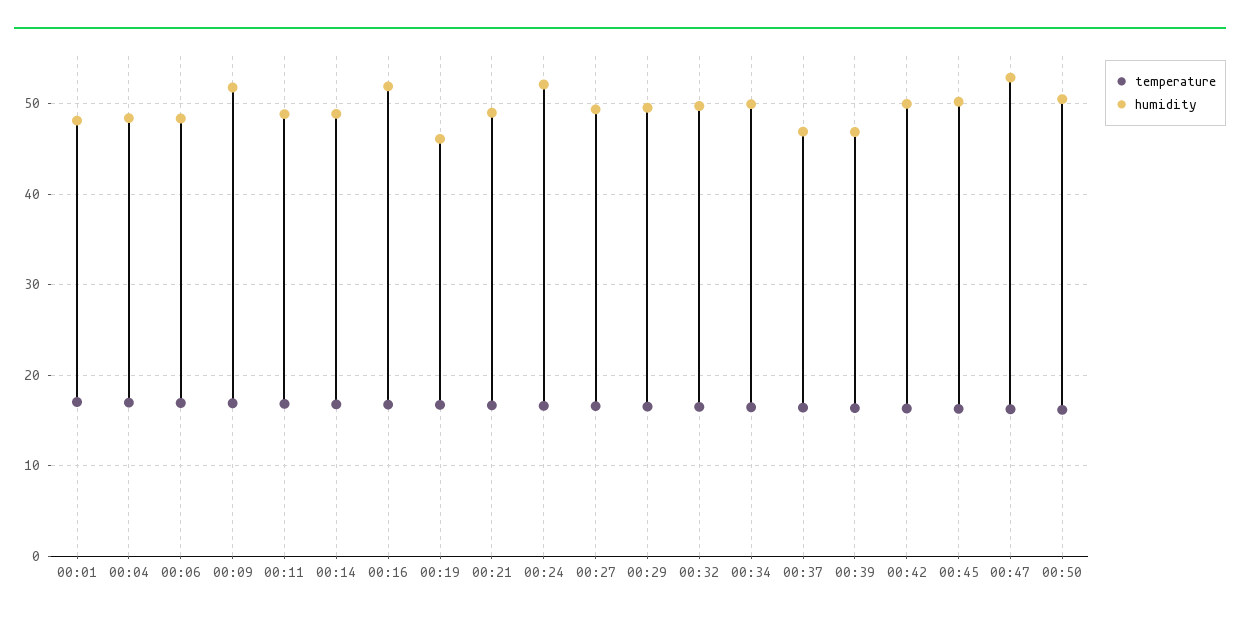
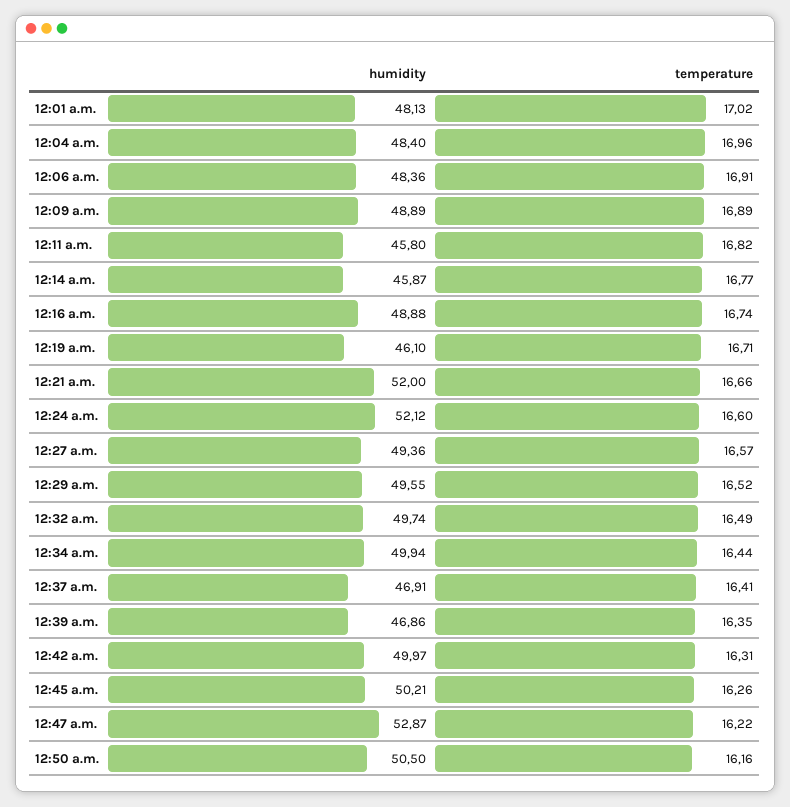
  {
    "temperature": {
      "00:01": 17.02,
      "00:04": 16.96,
      "00:06": 16.91,
      "00:09": 16.89,
      "00:11": 16.82,
      "00:14": 16.77,
      "00:16": 16.74,
      "00:19": 16.71,
      "00:21": 16.66,
      "00:24": 16.6,
      "00:27": 16.57,
      "00:29": 16.52,
      "00:32": 16.49,
      "00:34": 16.44,
      "00:37": 16.41,
      "00:39": 16.35,
      "00:42": 16.31,
      "00:45": 16.26,
      "00:47": 16.22,
      "00:50": 16.16
    },
    "humidity": {
      "00:01": 48.13,
      "00:04": 48.4,
      "00:06": 48.36,
-     "00:09": 52,
+     "00:09": 48.89,
-     "00:11": 49,
+     "00:11": 45.8,
-     "00:14": 49,
+     "00:14": 45.87,
-     "00:16": 52,
+     "00:16": 48.88,
      "00:19": 46.1,
-     "00:21": 49,
+     "00:21": 52,
      "00:24": 52.12,
      "00:27": 49.36,
      "00:29": 49.55,
      "00:32": 49.74,
      "00:34": 49.94,
      "00:37": 46.91,
      "00:39": 46.86,
      "00:42": 49.97,
      "00:45": 50.21,
      "00:47": 52.87,
      "00:50": 50.5
    }
  }

